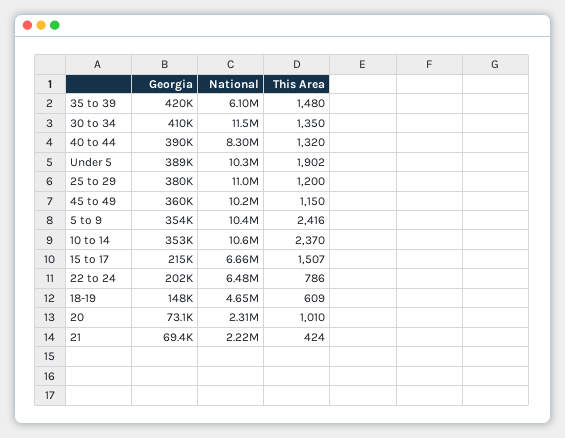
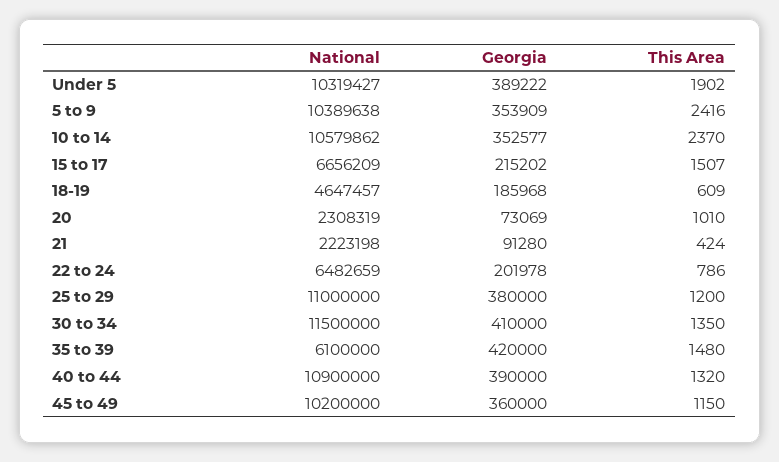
  {
    "Georgia": {
      "35 to 39": 420000,
      "30 to 34": 410000,
      "40 to 44": 390000,
      "Under 5": 389222,
      "25 to 29": 380000,
      "45 to 49": 360000,
      "5 to 9": 353909,
      "10 to 14": 352577,
      "15 to 17": 215202,
      "22 to 24": 201978,
-     "18-19": 148000,
+     "18-19": 185968,
      "20": 73069,
-     "21": 69400
+     "21": 91280
    },
    "National": {
      "35 to 39": 6100000,
      "30 to 34": 11500000,
-     "40 to 44": 8300000,
+     "40 to 44": 10900000,
      "Under 5": 10319427,
      "25 to 29": 11000000,
      "45 to 49": 10200000,
      "5 to 9": 10389638,
      "10 to 14": 10579862,
      "15 to 17": 6656209,
      "22 to 24": 6482659,
      "18-19": 4647457,
      "20": 2308319,
      "21": 2223198
    },
    "This Area": {
      "35 to 39": 1480,
      "30 to 34": 1350,
      "40 to 44": 1320,
      "Under 5": 1902,
      "25 to 29": 1200,
      "45 to 49": 1150,
      "5 to 9": 2416,
      "10 to 14": 2370,
      "15 to 17": 1507,
      "22 to 24": 786,
      "18-19": 609,
      "20": 1010,
      "21": 424
    }
  }

